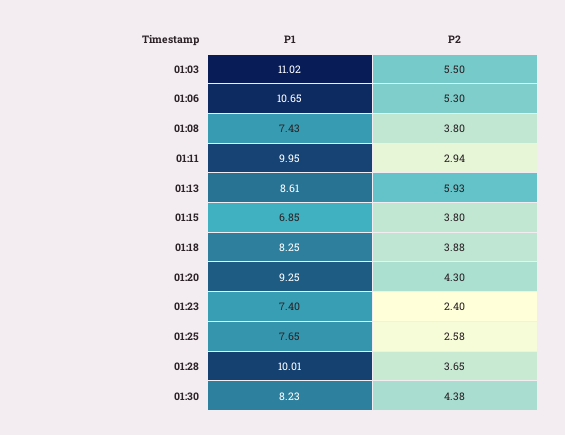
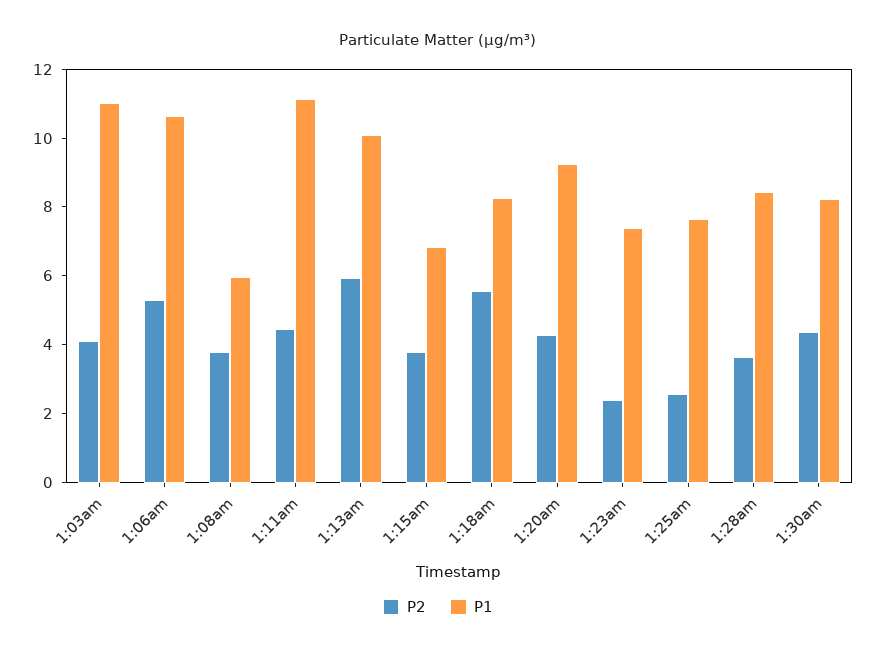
  {
    "P1": {
      "01:03": 11.02,
      "01:06": 10.65,
-     "01:08": 7.43,
+     "01:08": 6,
-     "01:11": 9.95,
+     "01:11": 11,
-     "01:13": 8.61,
+     "01:13": 10,
      "01:15": 6.85,
      "01:18": 8.25,
      "01:20": 9.25,
      "01:23": 7.4,
      "01:25": 7.65,
-     "01:28": 10.01,
+     "01:28": 8.5,
      "01:30": 8.23
    },
    "P2": {
-     "01:03": 5.5,
+     "01:03": 4,
      "01:06": 5.3,
      "01:08": 3.8,
-     "01:11": 2.94,
+     "01:11": 4.5,
      "01:13": 5.93,
      "01:15": 3.8,
-     "01:18": 3.88,
+     "01:18": 5.5,
      "01:20": 4.3,
      "01:23": 2.4,
      "01:25": 2.58,
      "01:28": 3.65,
      "01:30": 4.38
    }
  }

